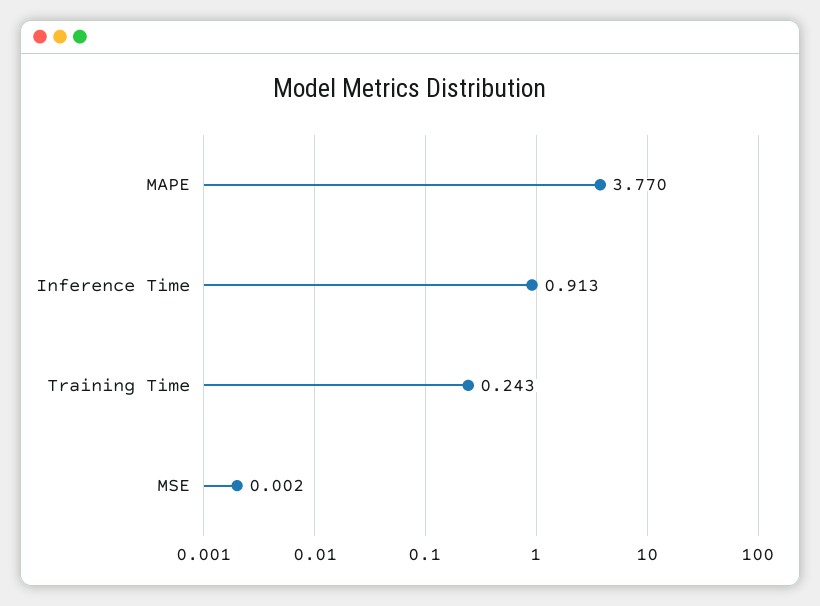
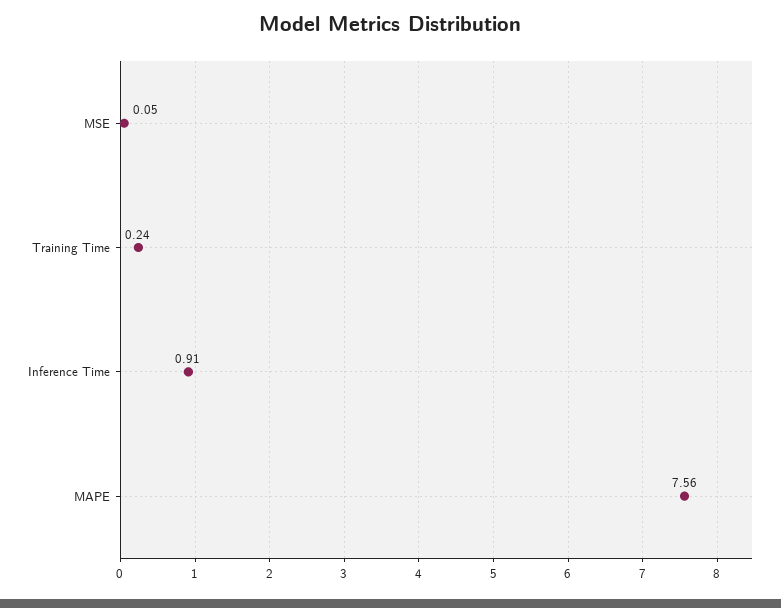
  {
-   "MAPE": 3.77,
+   "MAPE": 7.56,
    "Inference Time": 0.913,
    "Training Time": 0.243,
-   "MSE": 0.002
+   "MSE": 0.05
  }

